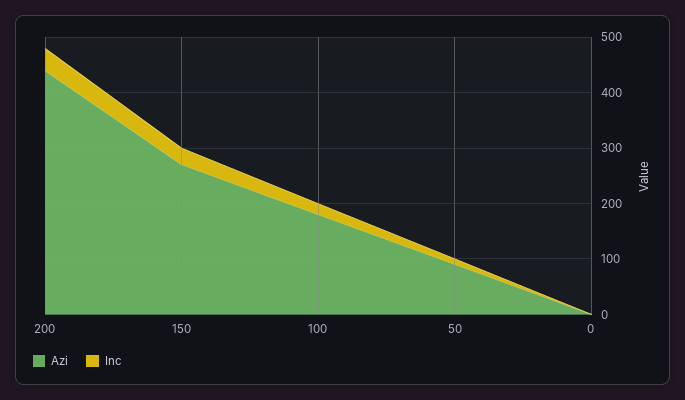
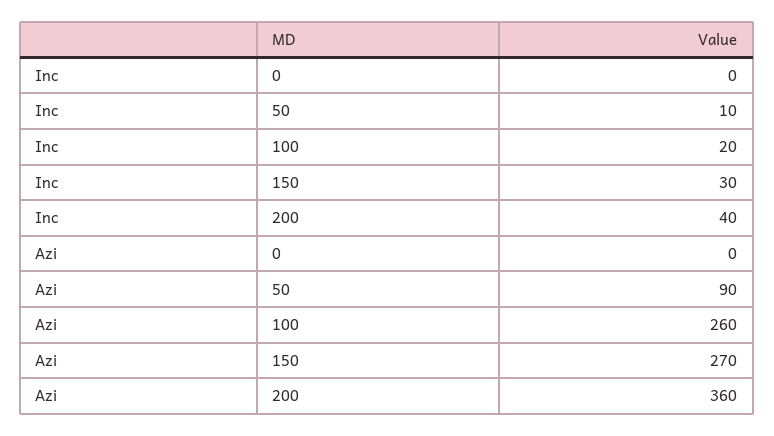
  {
    "Azi": {
-     "200": 440,
+     "200": 360,
      "150": 270,
-     "100": 180,
+     "100": 260,
      "50": 90,
      "0": 0
    },
    "Inc": {
      "200": 40,
      "150": 30,
      "100": 20,
      "50": 10,
      "0": 0
    }
  }

